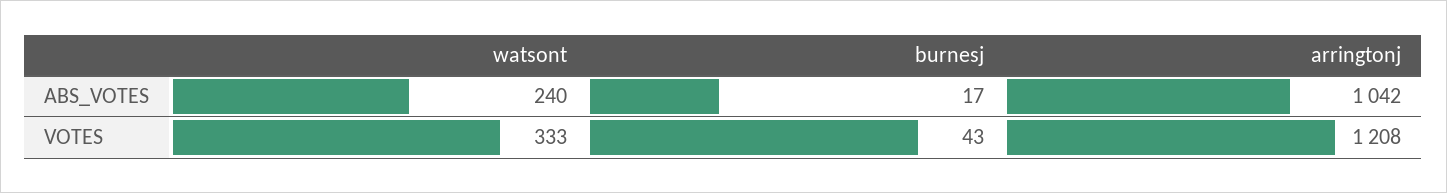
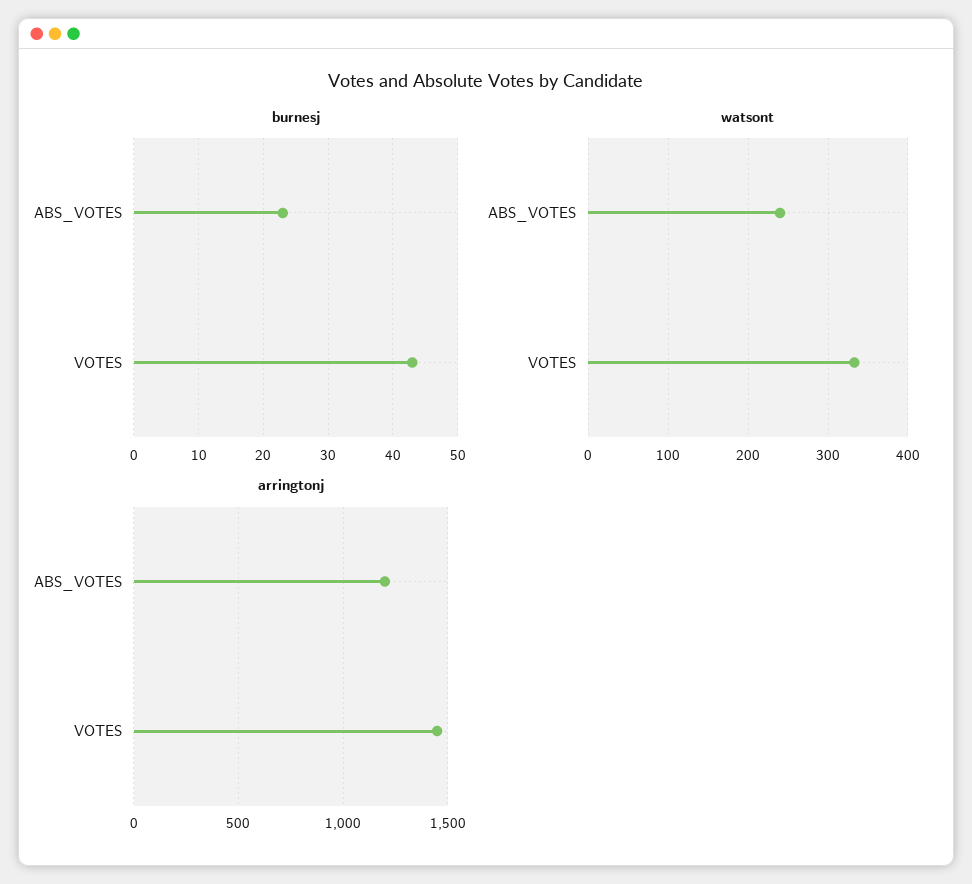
  {
    "watsont": {
      "ABS_VOTES": 240,
      "VOTES": 333
    },
    "burnesj": {
-     "ABS_VOTES": 17,
+     "ABS_VOTES": 23,
      "VOTES": 43
    },
    "arringtonj": {
-     "ABS_VOTES": 1042,
+     "ABS_VOTES": 1200,
-     "VOTES": 1208
+     "VOTES": 1450
    }
  }

